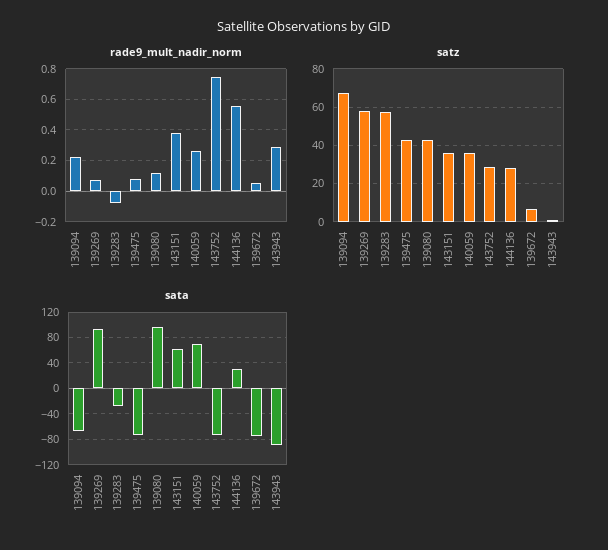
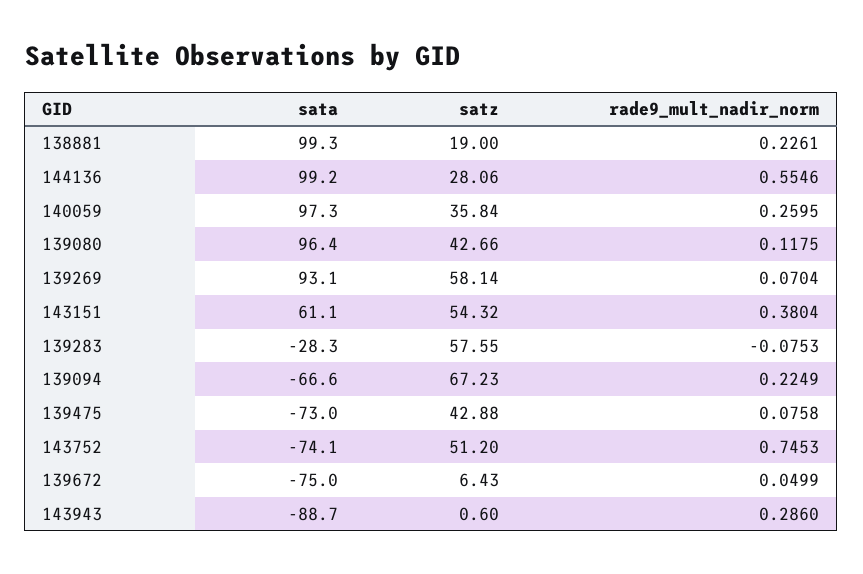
  {
    "rade9_mult_nadir_norm": {
      "139094": 0.2249,
      "139269": 0.0704,
      "139283": -0.0753,
      "139475": 0.0758,
      "139080": 0.1175,
      "143151": 0.3804,
      "140059": 0.2595,
      "143752": 0.7453,
      "144136": 0.5546,
      "139672": 0.0499,
-     "143943": 0.286
+     "143943": 0.286,
+     "138881": 0.2261
    },
    "satz": {
      "139094": 67.23,
      "139269": 58.14,
      "139283": 57.55,
      "139475": 42.88,
      "139080": 42.66,
-     "143151": 35,
+     "143151": 54.32,
      "140059": 35.84,
-     "143752": 30,
+     "143752": 51.2,
      "144136": 28.06,
      "139672": 6.43,
-     "143943": 0.6
+     "143943": 0.6,
+     "138881": 19
    },
    "sata": {
      "139094": -66.6,
      "139269": 93.1,
      "139283": -28.3,
      "139475": -73,
      "139080": 96.4,
      "143151": 61.1,
-     "140059": 70,
+     "140059": 97.3,
      "143752": -74.1,
-     "144136": 30,
+     "144136": 99.2,
      "139672": -75,
-     "143943": -88.7
+     "143943": -88.7,
+     "138881": 99.3
    }
  }

